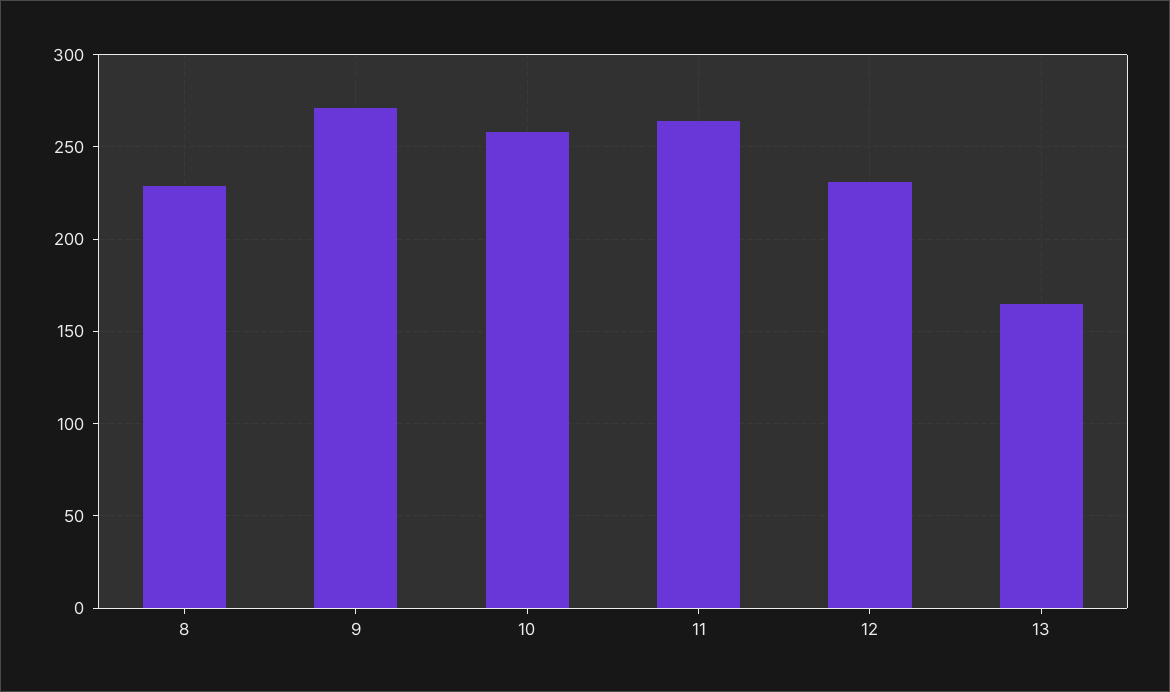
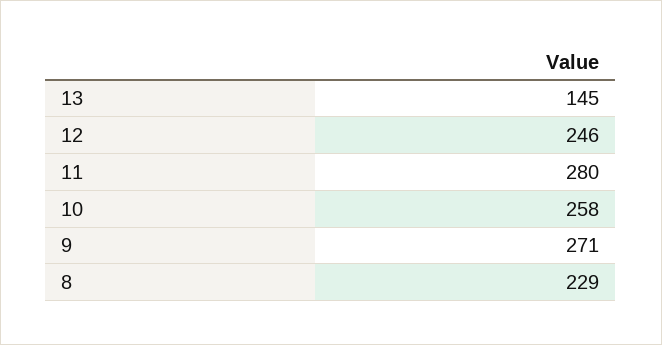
  {
    "8": 229,
    "9": 271,
    "10": 258,
-   "11": 265,
+   "11": 280,
-   "12": 230,
+   "12": 246,
-   "13": 165
+   "13": 145
  }

